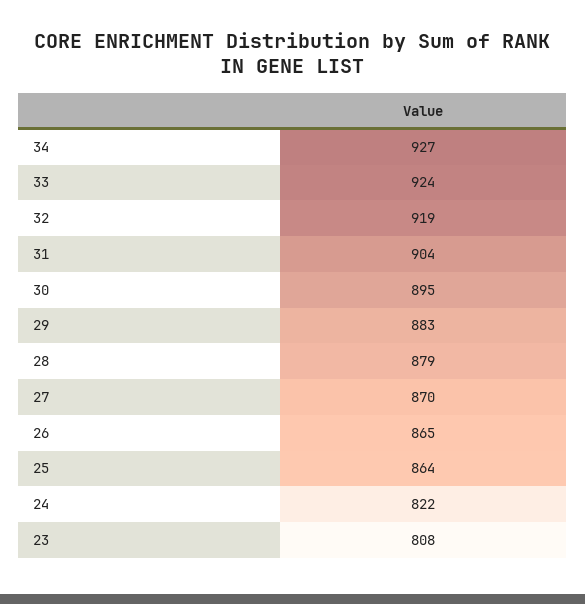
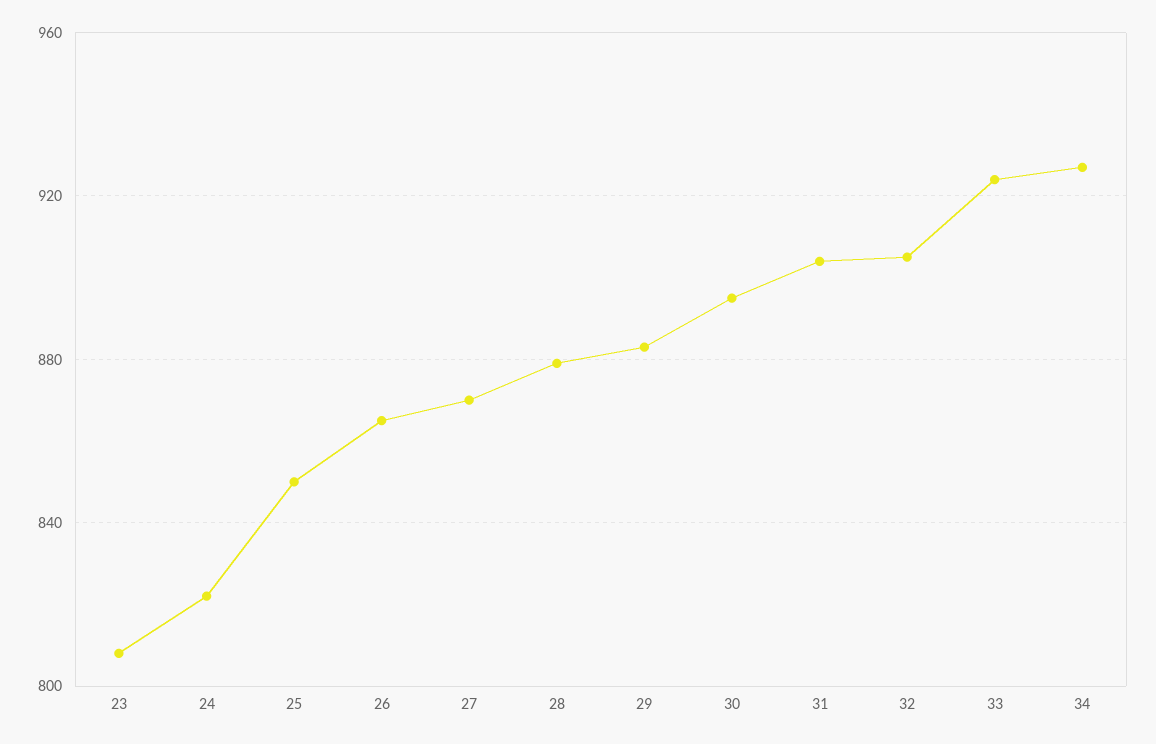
  {
    "34": 927,
    "33": 924,
-   "32": 919,
+   "32": 905,
    "31": 904,
    "30": 895,
    "29": 883,
    "28": 879,
    "27": 870,
    "26": 865,
-   "25": 864,
+   "25": 850,
    "24": 822,
    "23": 808
  }

